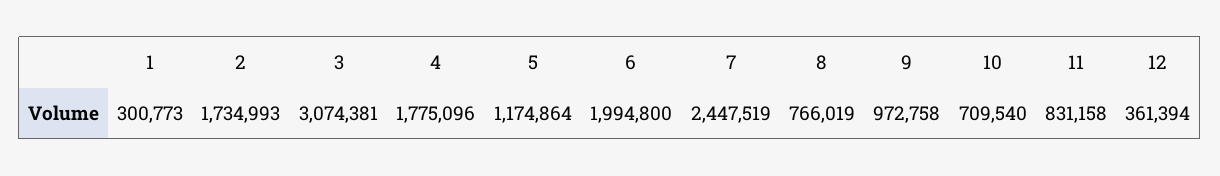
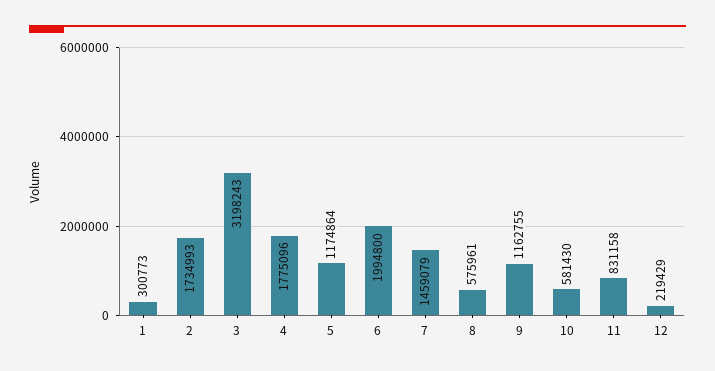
  {
    "1": 300773,
    "2": 1734993,
-   "3": 3074381,
+   "3": 3198243,
    "4": 1775096,
    "5": 1174864,
    "6": 1994800,
-   "7": 2447519,
+   "7": 1459079,
-   "8": 766019,
+   "8": 575961,
-   "9": 972758,
+   "9": 1162755,
-   "10": 709540,
+   "10": 581430,
    "11": 831158,
-   "12": 361394
+   "12": 219429
  }

